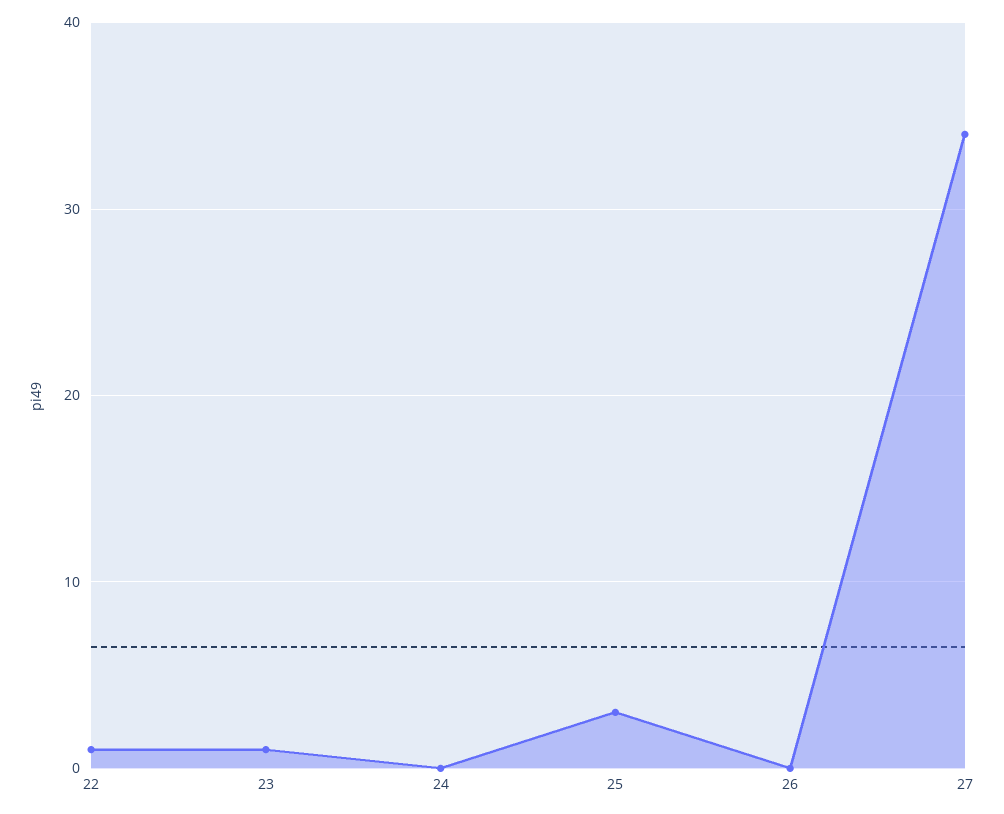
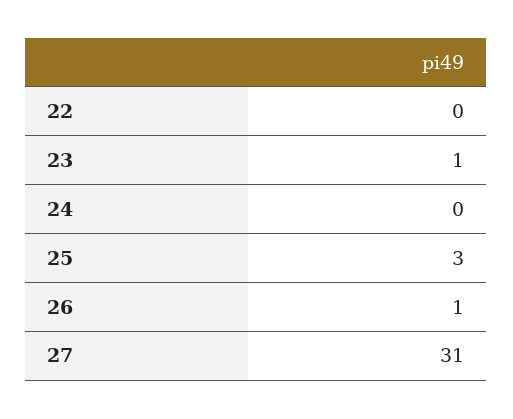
  {
-   "22": 1,
+   "22": 0,
    "23": 1,
    "24": 0,
    "25": 3,
-   "26": 0,
+   "26": 1,
-   "27": 34
+   "27": 31
  }

